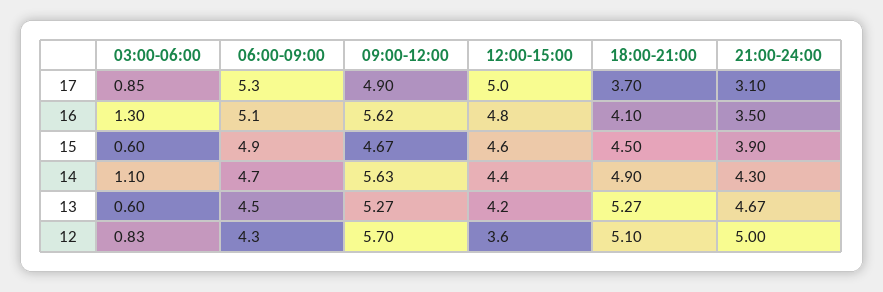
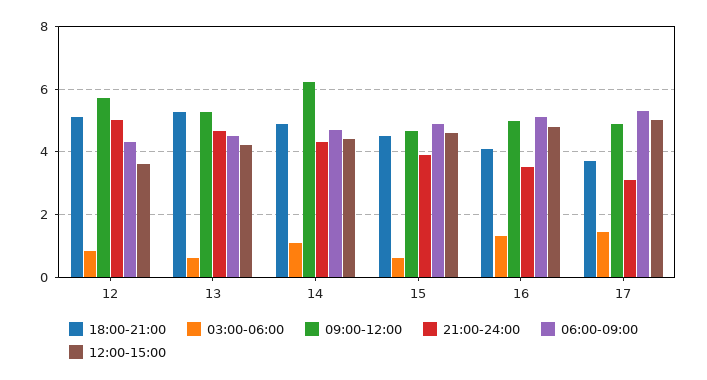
  {
    "03:00-06:00": {
-     "17": 0.85,
+     "17": 1.4,
      "16": 1.3,
      "15": 0.6,
      "14": 1.1,
      "13": 0.6,
      "12": 0.83
    },
    "06:00-09:00": {
      "17": 5.3,
      "16": 5.1,
      "15": 4.9,
      "14": 4.7,
      "13": 4.5,
      "12": 4.3
    },
    "09:00-12:00": {
      "17": 4.9,
-     "16": 5.62,
+     "16": 5,
      "15": 4.67,
-     "14": 5.63,
+     "14": 6.2,
      "13": 5.27,
      "12": 5.7
    },
    "12:00-15:00": {
      "17": 5,
      "16": 4.8,
      "15": 4.6,
      "14": 4.4,
      "13": 4.2,
      "12": 3.6
    },
    "18:00-21:00": {
      "17": 3.7,
      "16": 4.1,
      "15": 4.5,
      "14": 4.9,
      "13": 5.27,
      "12": 5.1
    },
    "21:00-24:00": {
      "17": 3.1,
      "16": 3.5,
      "15": 3.9,
      "14": 4.3,
      "13": 4.67,
      "12": 5
    }
  }

